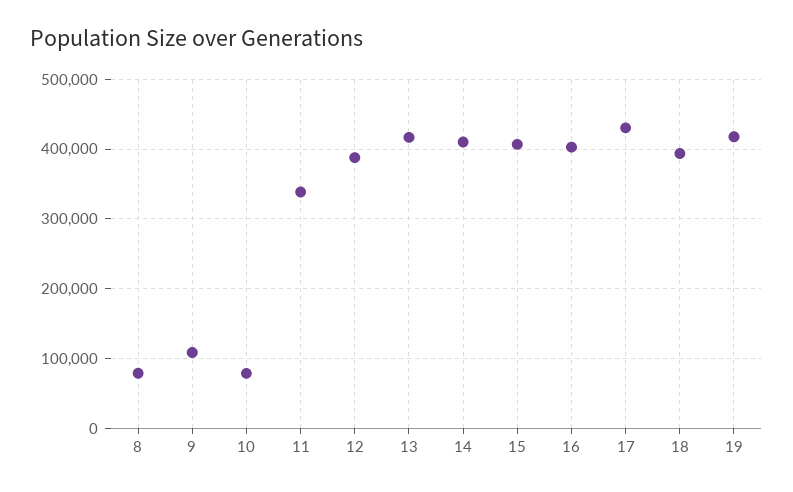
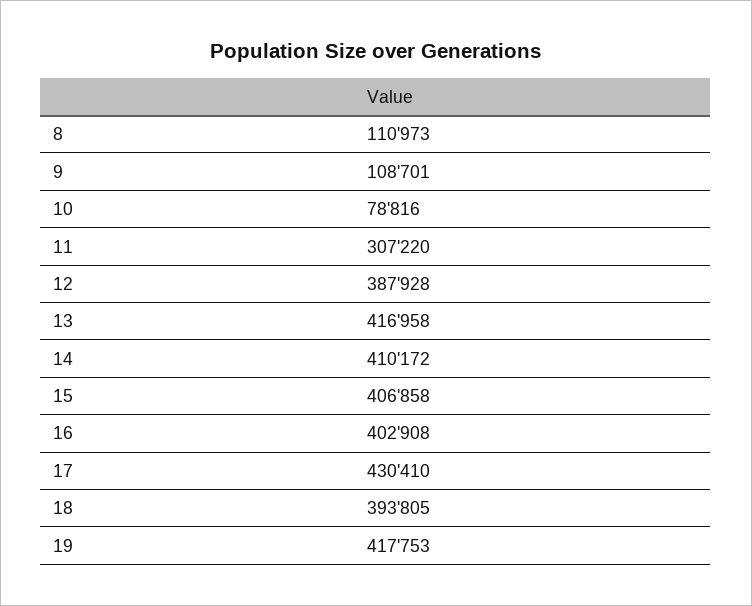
  {
-   "8": 80000,
+   "8": 110973,
    "9": 108701,
    "10": 78816,
-   "11": 340000,
+   "11": 307220,
    "12": 387928,
    "13": 416958,
    "14": 410172,
    "15": 406858,
    "16": 402908,
    "17": 430410,
    "18": 393805,
    "19": 417753
  }

